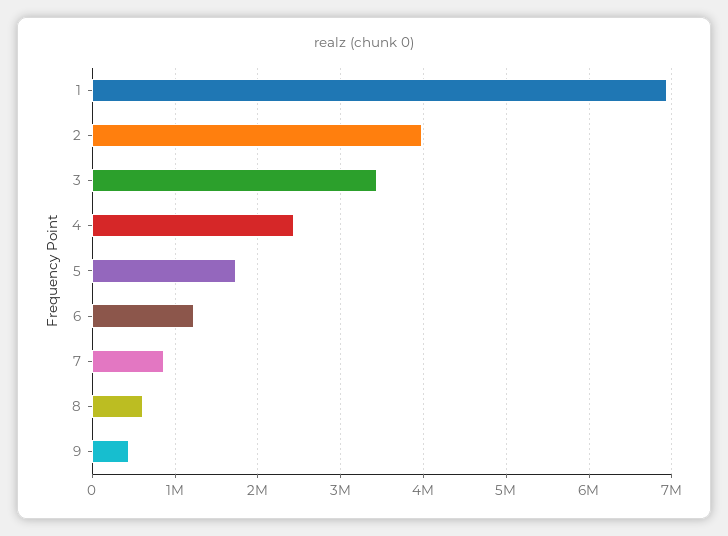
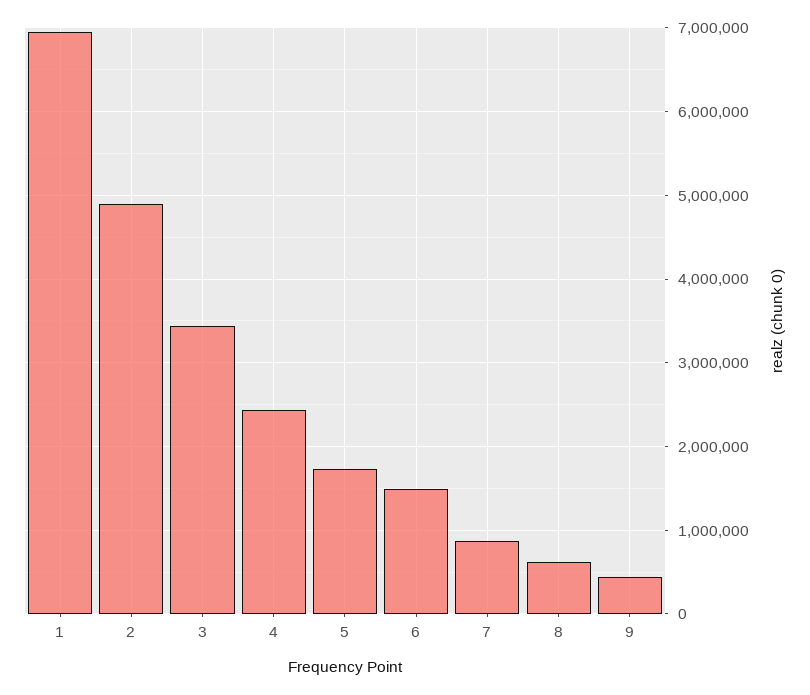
  {
    "1": 6900000,
-   "2": 4000000,
+   "2": 4900000,
    "3": 3400000,
    "4": 2400000,
    "5": 1700000,
-   "6": 1200000,
+   "6": 1500000,
    "7": 900000,
    "8": 600000,
    "9": 400000
  }

